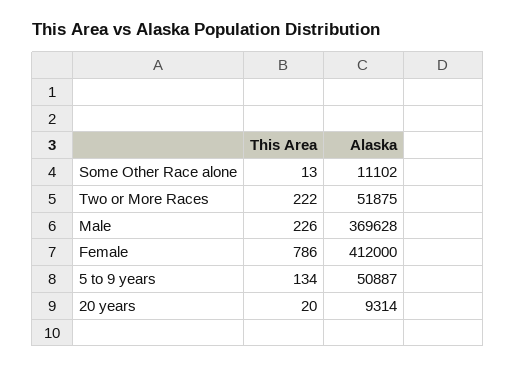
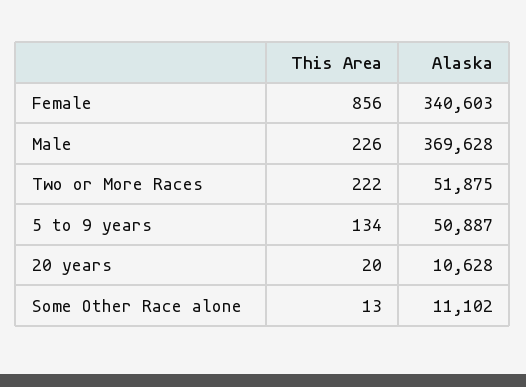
  {
    "This Area": {
      "Some Other Race alone": 13,
      "Two or More Races": 222,
      "Male": 226,
-     "Female": 786,
+     "Female": 856,
      "5 to 9 years": 134,
      "20 years": 20
    },
    "Alaska": {
      "Some Other Race alone": 11102,
      "Two or More Races": 51875,
      "Male": 369628,
-     "Female": 412000,
+     "Female": 340603,
      "5 to 9 years": 50887,
-     "20 years": 9314
+     "20 years": 10628
    }
  }

